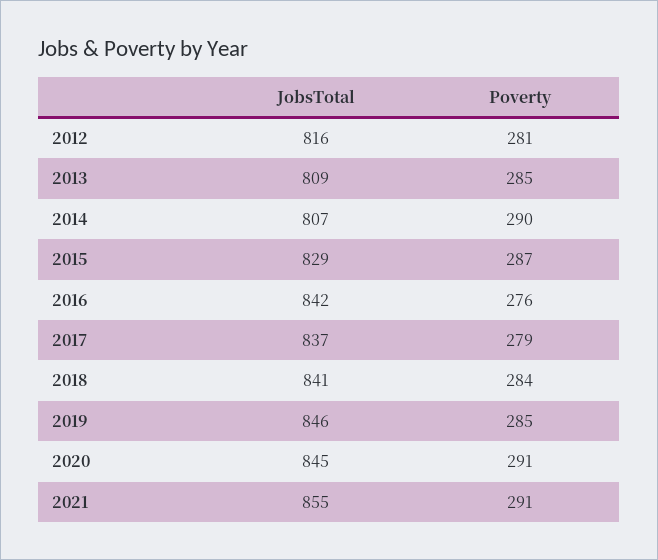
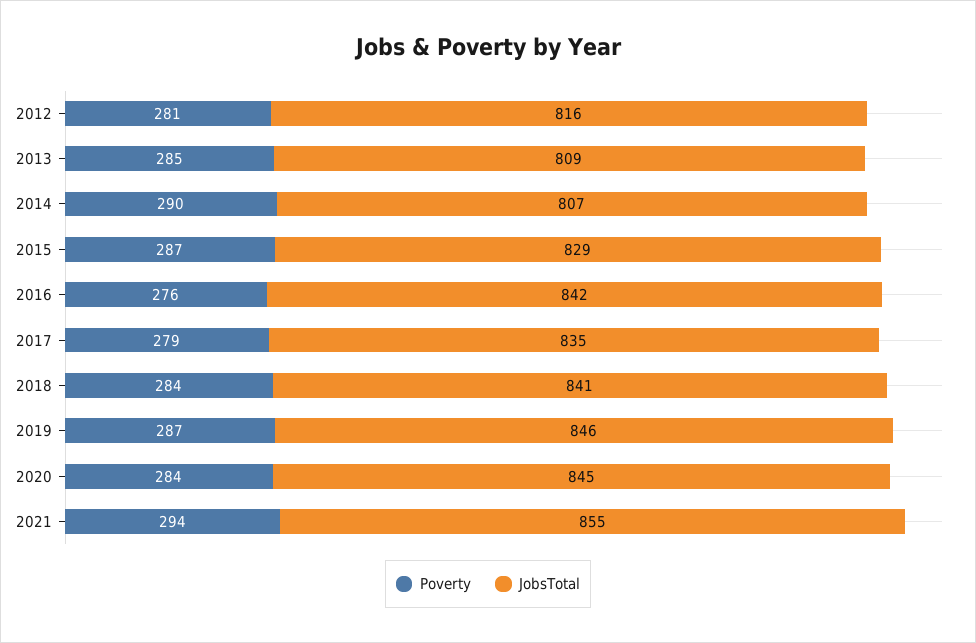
  {
    "JobsTotal": {
      "2012": 816,
      "2013": 809,
      "2014": 807,
      "2015": 829,
      "2016": 842,
-     "2017": 837,
+     "2017": 835,
      "2018": 841,
      "2019": 846,
      "2020": 845,
      "2021": 855
    },
    "Poverty": {
      "2012": 281,
      "2013": 285,
      "2014": 290,
      "2015": 287,
      "2016": 276,
      "2017": 279,
      "2018": 284,
-     "2019": 285,
+     "2019": 287,
-     "2020": 291,
+     "2020": 284,
-     "2021": 291
+     "2021": 294
    }
  }

